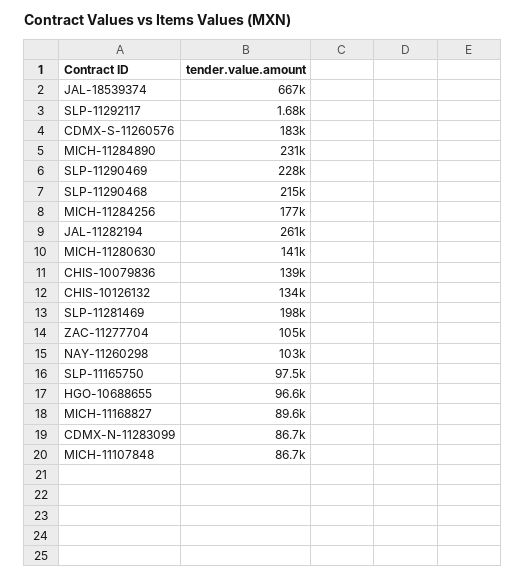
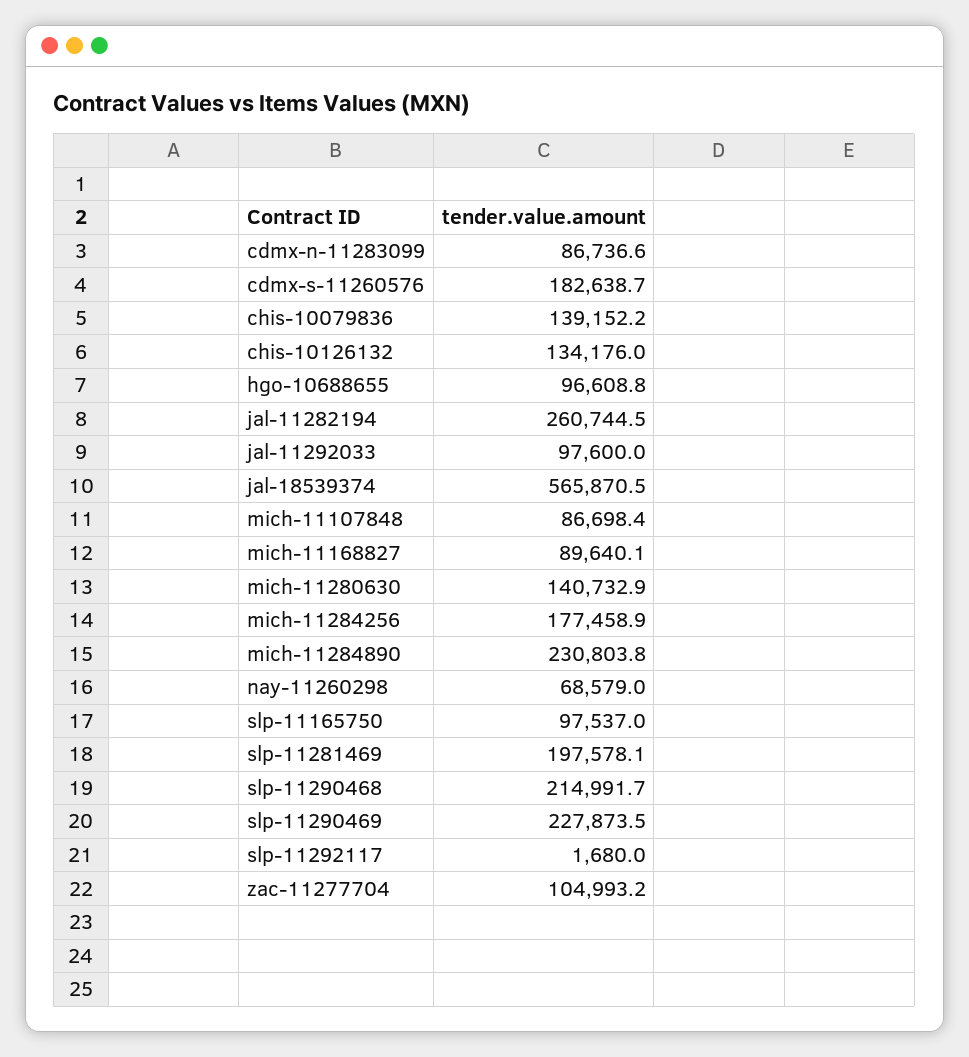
  {
-   "JAL-18539374": 667000,
+   "JAL-18539374": 565870.5,
    "SLP-11292117": 1680,
    "CDMX-S-11260576": 182638.7,
    "MICH-11284890": 230803.8,
    "SLP-11290469": 227873.5,
    "SLP-11290468": 214991.7,
    "MICH-11284256": 177458.9,
    "JAL-11282194": 260744.5,
    "MICH-11280630": 140732.9,
    "CHIS-10079836": 139152.2,
    "CHIS-10126132": 134176,
    "SLP-11281469": 197578.1,
    "ZAC-11277704": 104993.2,
-   "NAY-11260298": 103000,
+   "NAY-11260298": 68579,
    "SLP-11165750": 97537,
    "HGO-10688655": 96608.8,
    "MICH-11168827": 89640.1,
    "CDMX-N-11283099": 86736.6,
-   "MICH-11107848": 86698.4
+   "MICH-11107848": 86698.4,
+   "jal-11292033": 97600
  }

